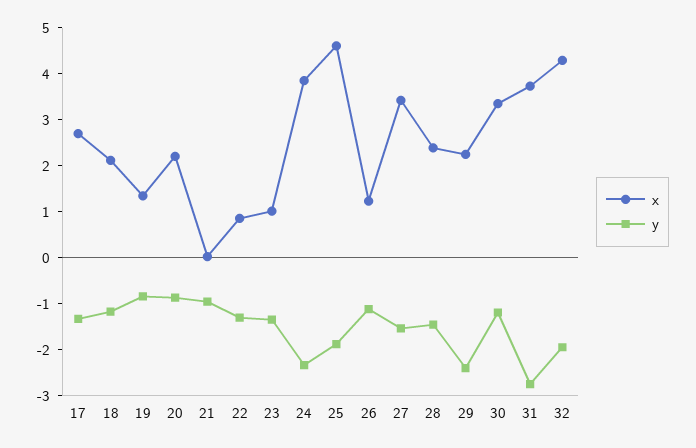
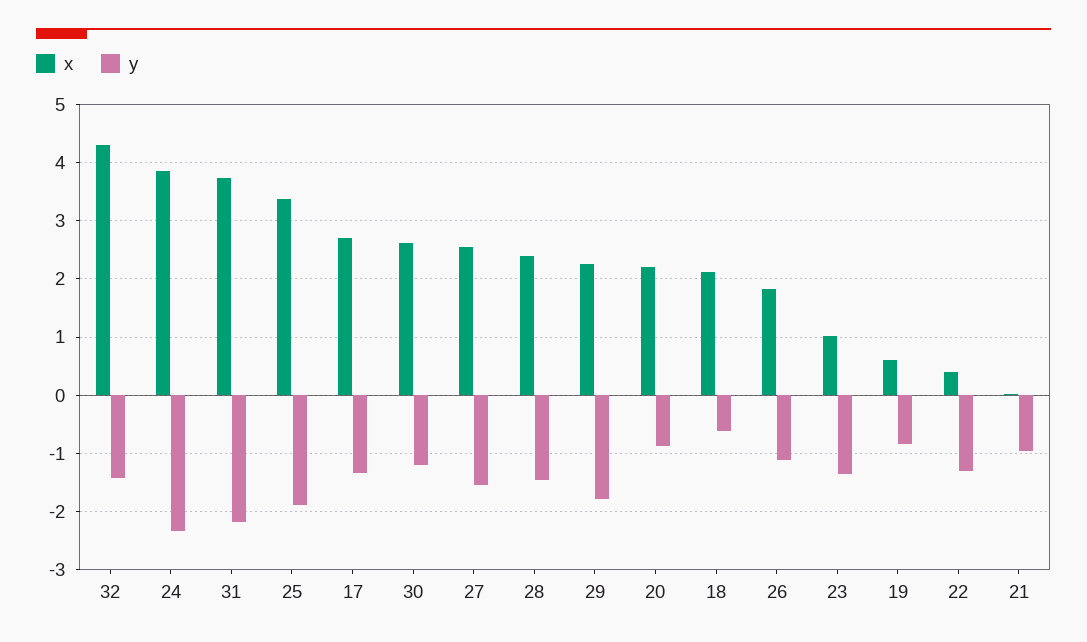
  {
    "x": {
      "17": 2.6,
      "18": 2.2,
-     "19": 1.4,
+     "19": 0.6,
      "20": 2.2,
      "21": 0,
-     "22": 0.8,
+     "22": 0.4,
      "23": 1,
      "24": 3.8,
-     "25": 4.6,
+     "25": 3.4,
-     "26": 1.2,
+     "26": 1.8,
-     "27": 3.4,
+     "27": 2.6,
      "28": 2.4,
      "29": 2.2,
-     "30": 3.4,
+     "30": 2.6,
      "31": 3.8,
      "32": 4.2
    },
    "y": {
      "17": -1.4,
-     "18": -1.2,
+     "18": -0.6,
      "19": -0.8,
      "20": -0.8,
      "21": -1,
      "22": -1.4,
      "23": -1.4,
      "24": -2.4,
      "25": -1.8,
      "26": -1.2,
      "27": -1.6,
      "28": -1.4,
-     "29": -2.4,
+     "29": -1.8,
      "30": -1.2,
-     "31": -2.8,
+     "31": -2.2,
-     "32": -2
+     "32": -1.4
    }
  }

